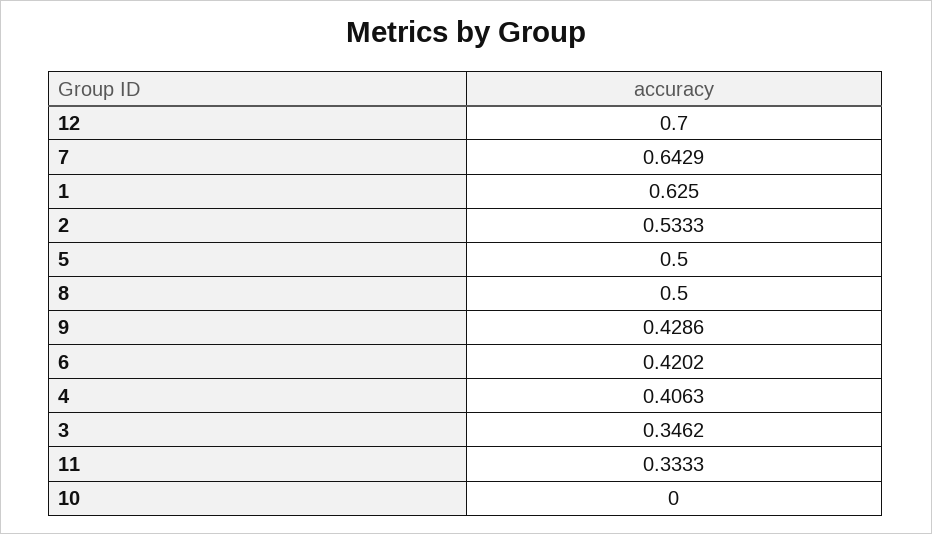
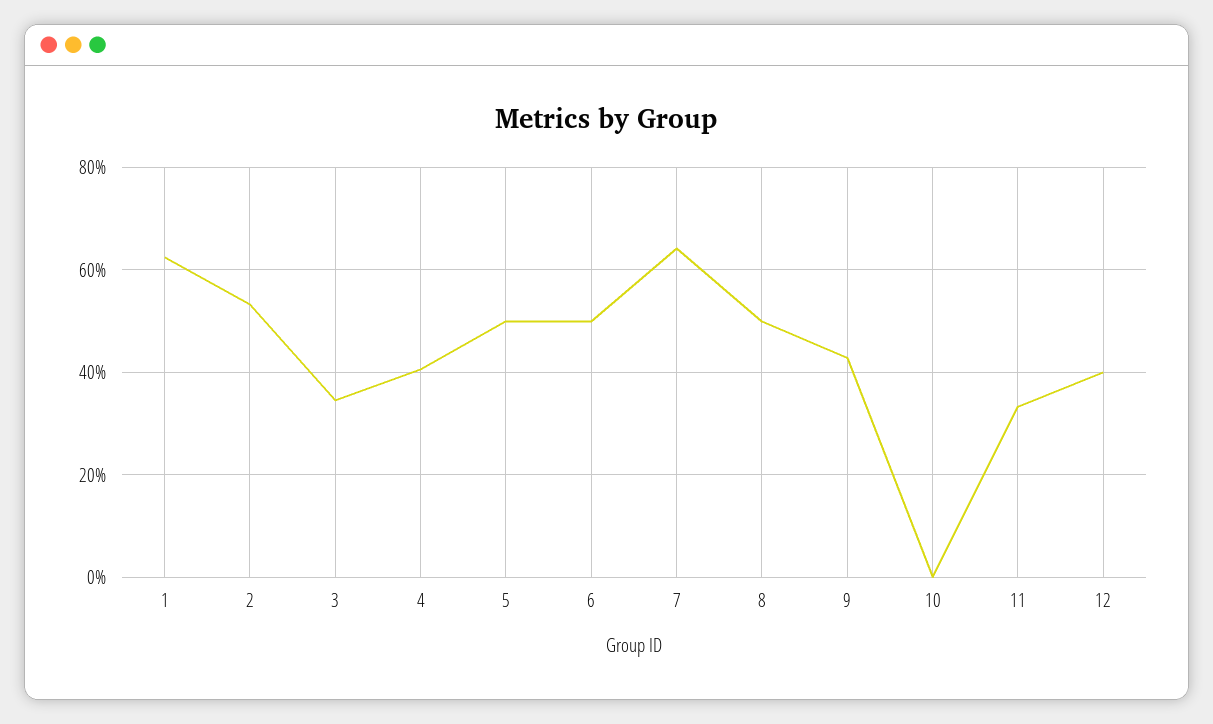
  {
-   "12": 0.7,
+   "12": 0.4,
    "7": 0.6429,
    "1": 0.625,
    "2": 0.5333,
    "5": 0.5,
    "8": 0.5,
    "9": 0.4286,
-   "6": 0.4202,
+   "6": 0.5,
    "4": 0.4063,
    "3": 0.3462,
    "11": 0.3333,
    "10": 0
  }

